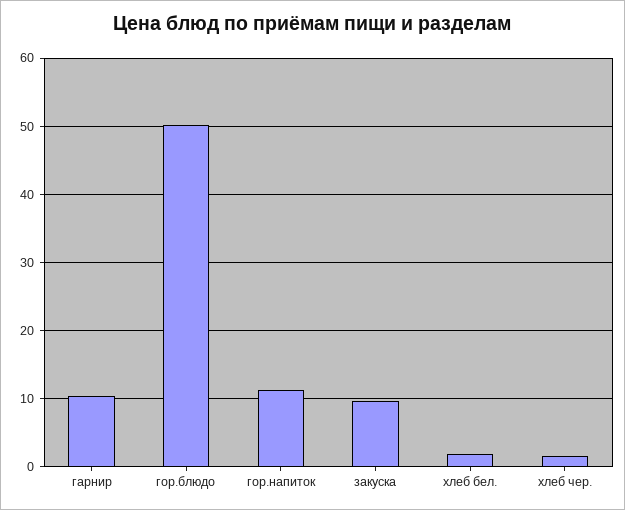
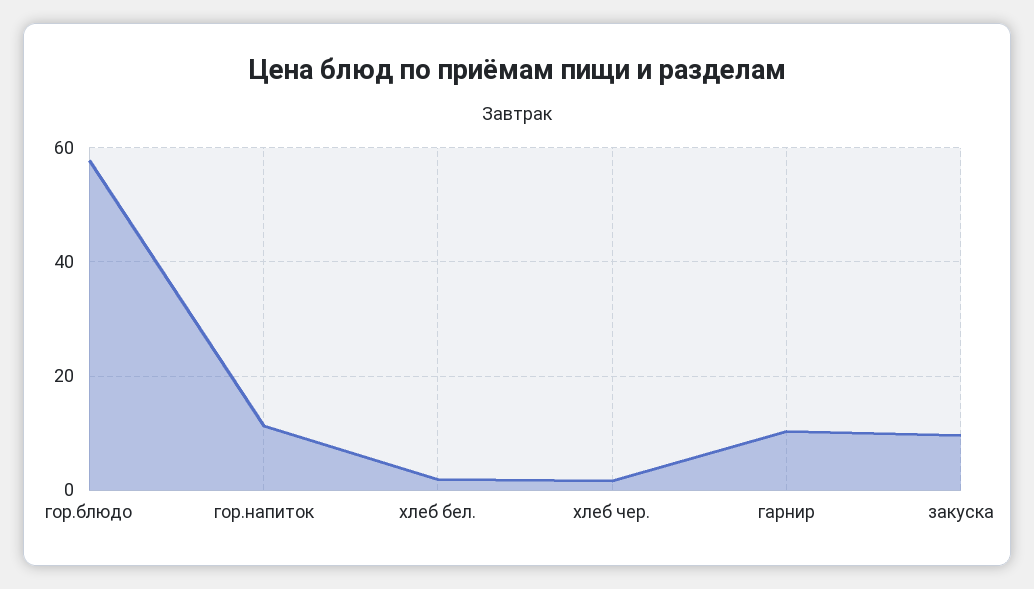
  {
    "гарнир": 10,
-   "гор.блюдо": 50,
+   "гор.блюдо": 58,
    "гор.напиток": 11,
    "закуска": 10,
    "хлеб бел.": 2,
    "хлеб чер.": 2
  }

